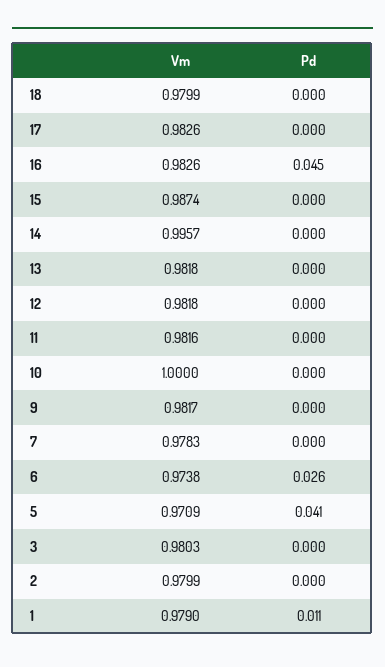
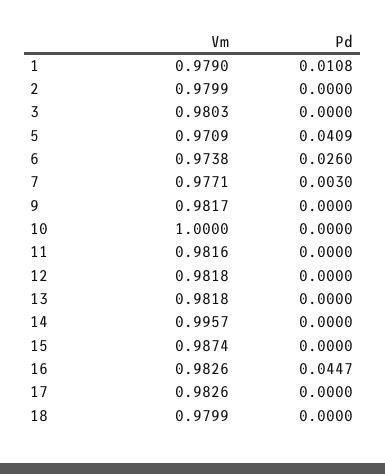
  {
    "Vm": {
      "18": 0.9799,
      "17": 0.9826,
      "16": 0.9826,
      "15": 0.9874,
      "14": 0.9957,
      "13": 0.9818,
      "12": 0.9818,
      "11": 0.9816,
      "10": 1,
      "9": 0.9817,
-     "7": 0.9783,
+     "7": 0.9771,
      "6": 0.9738,
      "5": 0.9709,
      "3": 0.9803,
      "2": 0.9799,
      "1": 0.979
    },
    "Pd": {
      "18": 0,
      "17": 0,
      "16": 0.0447,
      "15": 0,
      "14": 0,
      "13": 0,
      "12": 0,
      "11": 0,
      "10": 0,
      "9": 0,
-     "7": 0,
+     "7": 0.003,
      "6": 0.026,
      "5": 0.0409,
      "3": 0,
      "2": 0,
      "1": 0.0108
    }
  }

